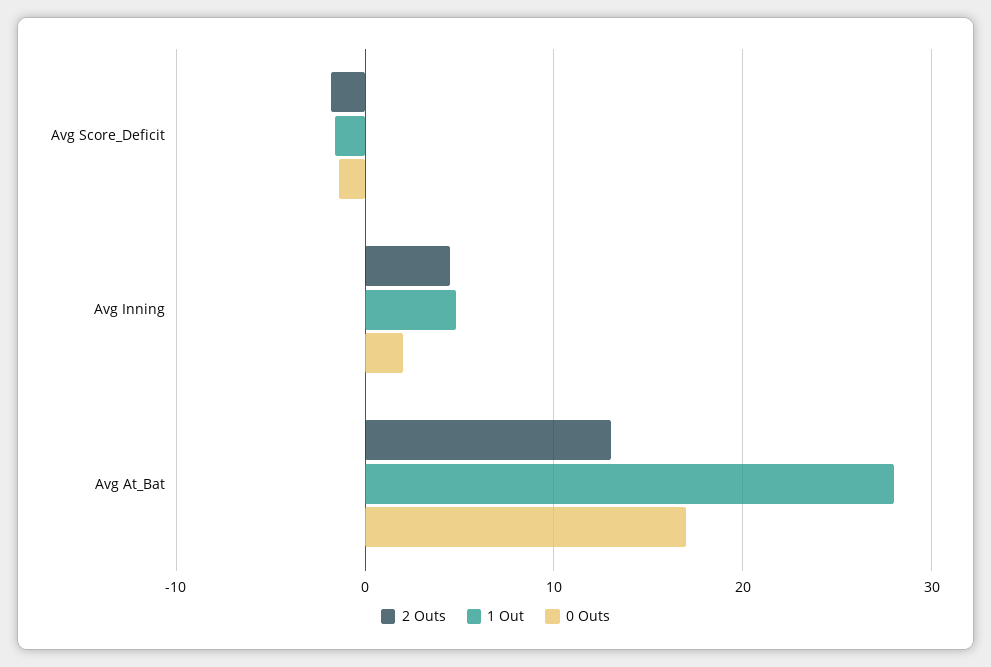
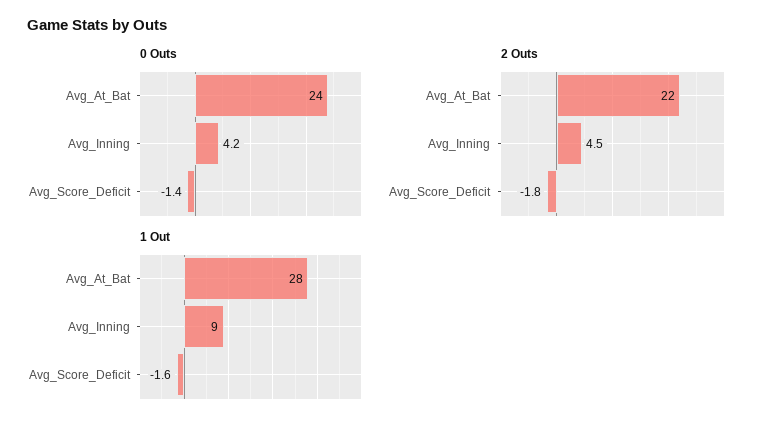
  {
    "2 Outs": {
      "Avg Score_Deficit": -1.8,
      "Avg Inning": 4.5,
-     "Avg At_Bat": 13
+     "Avg At_Bat": 22
    },
    "1 Out": {
      "Avg Score_Deficit": -1.6,
-     "Avg Inning": 5,
+     "Avg Inning": 9,
      "Avg At_Bat": 28
    },
    "0 Outs": {
      "Avg Score_Deficit": -1.4,
-     "Avg Inning": 2,
+     "Avg Inning": 4.2,
-     "Avg At_Bat": 17
+     "Avg At_Bat": 24
    }
  }

